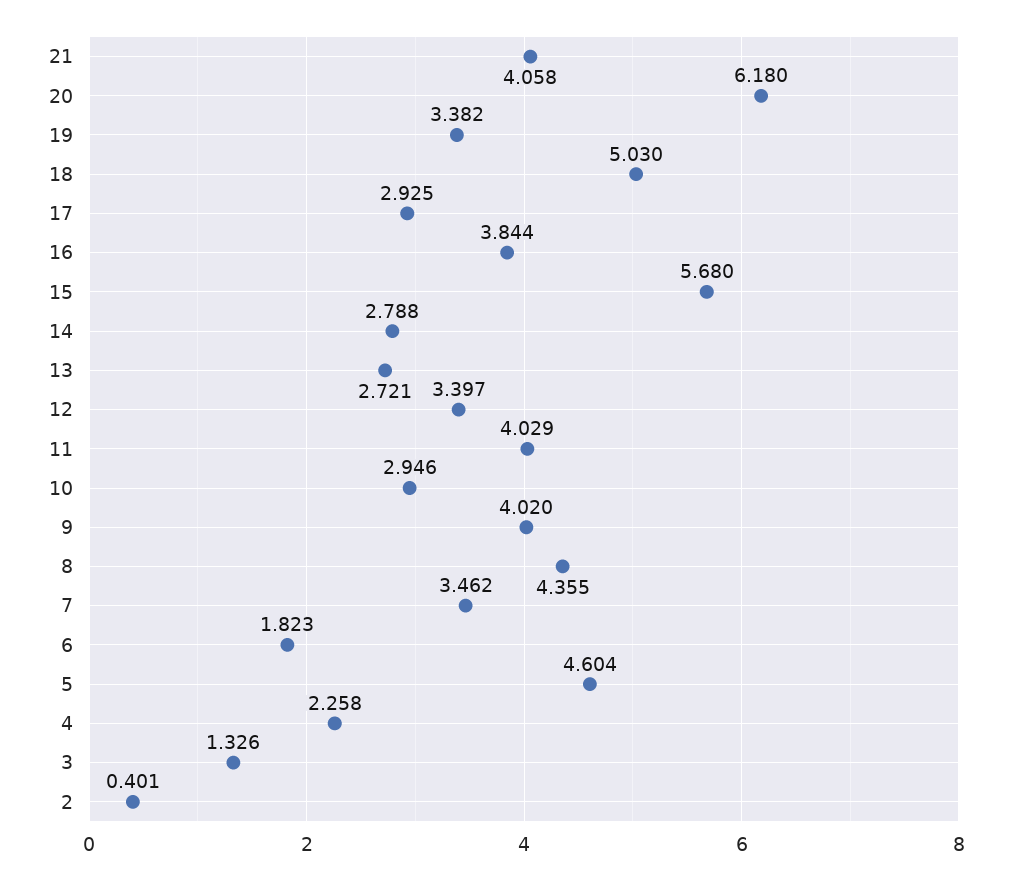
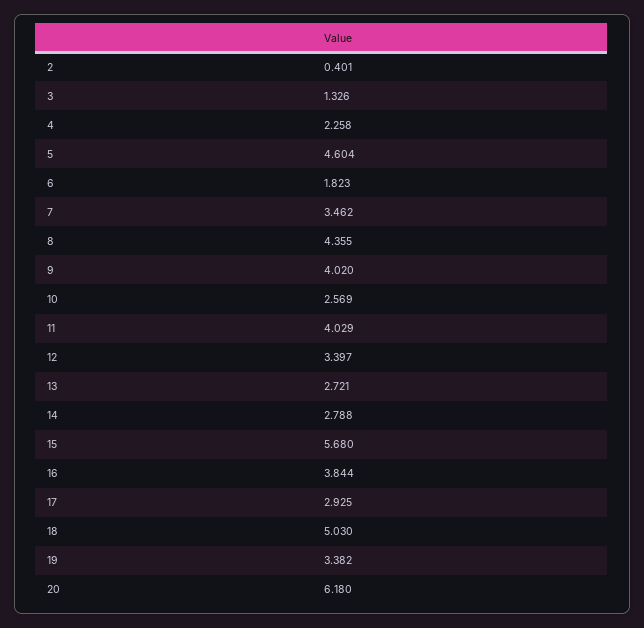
  {
-   "21": 4.058,
    "20": 6.18,
    "19": 3.382,
    "18": 5.03,
    "17": 2.925,
    "16": 3.844,
    "15": 5.68,
    "14": 2.788,
    "13": 2.721,
    "12": 3.397,
    "11": 4.029,
-   "10": 2.946,
+   "10": 2.569,
    "9": 4.02,
    "8": 4.355,
    "7": 3.462,
    "6": 1.823,
    "5": 4.604,
    "4": 2.258,
    "3": 1.326,
    "2": 0.401
  }

